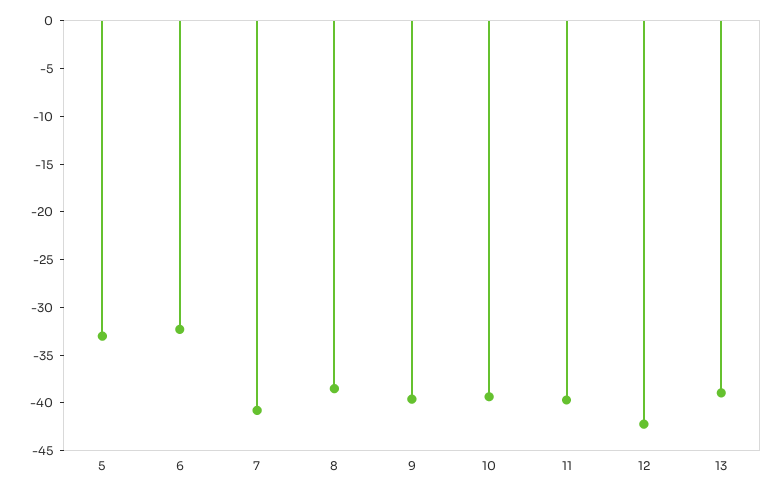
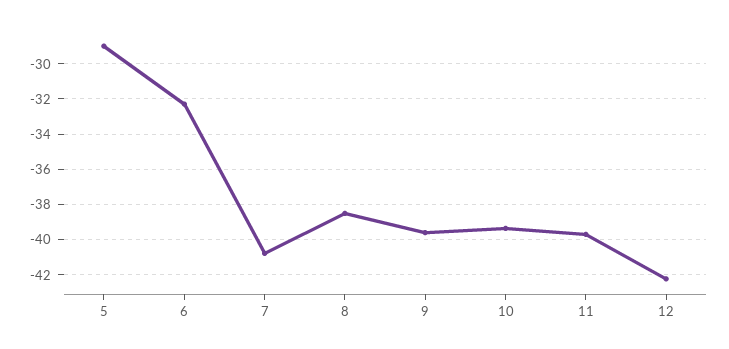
  {
-   "5": -33,
+   "5": -29,
    "6": -32.5,
    "7": -41,
    "8": -38.5,
    "9": -39.5,
    "10": -39.5,
    "11": -39.5,
-   "12": -42,
+   "12": -42
-   "13": -39
  }

